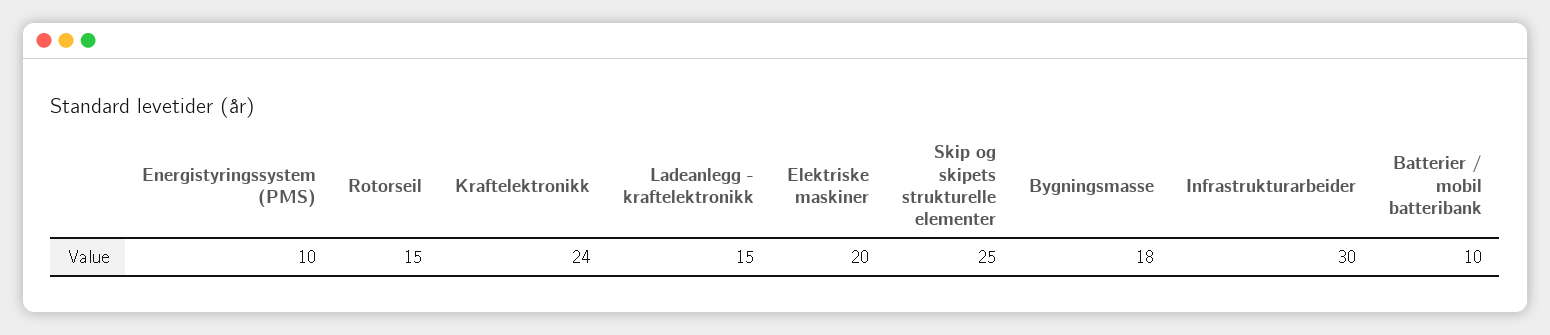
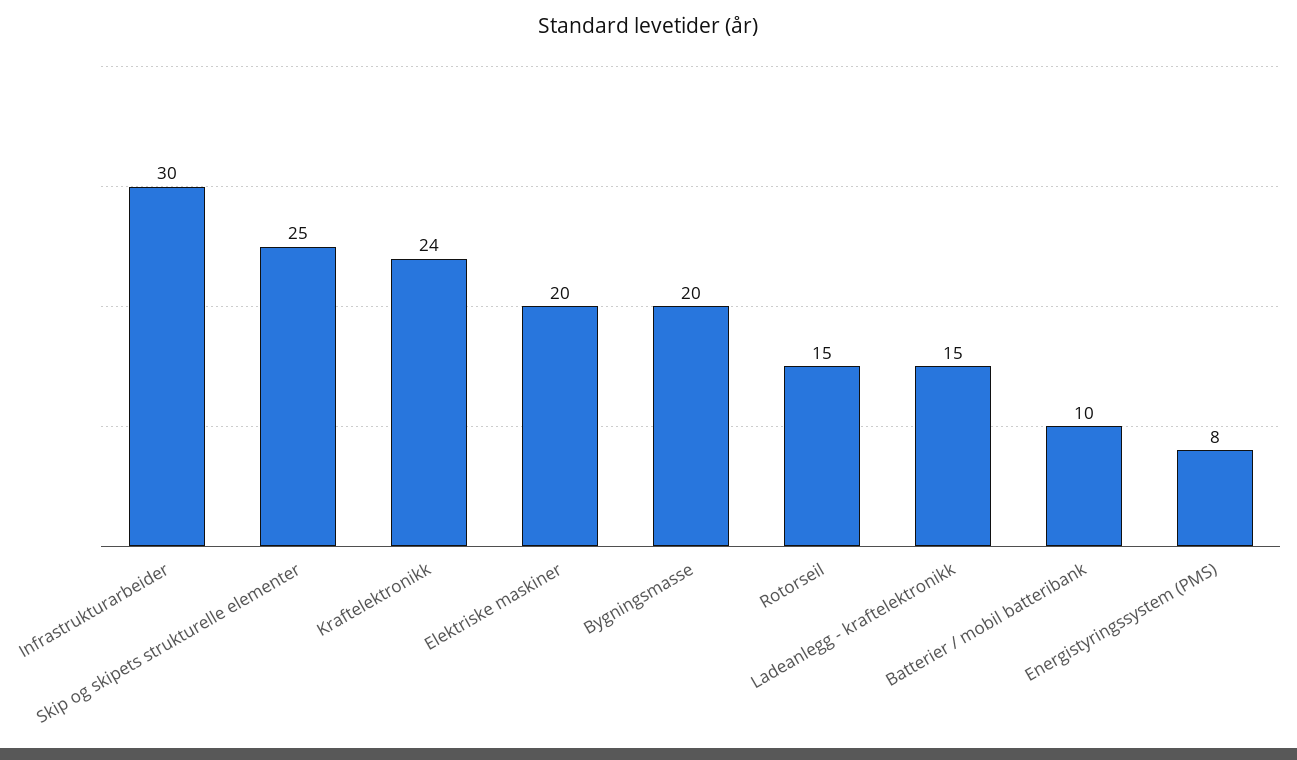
  {
-   "Energistyringssystem (PMS)": 10,
+   "Energistyringssystem (PMS)": 8,
    "Rotorseil": 15,
    "Kraftelektronikk": 24,
    "Ladeanlegg - kraftelektronikk": 15,
    "Elektriske maskiner": 20,
    "Skip og skipets strukturelle elementer": 25,
-   "Bygningsmasse": 18,
+   "Bygningsmasse": 20,
    "Infrastrukturarbeider": 30,
    "Batterier / mobil batteribank": 10
  }

